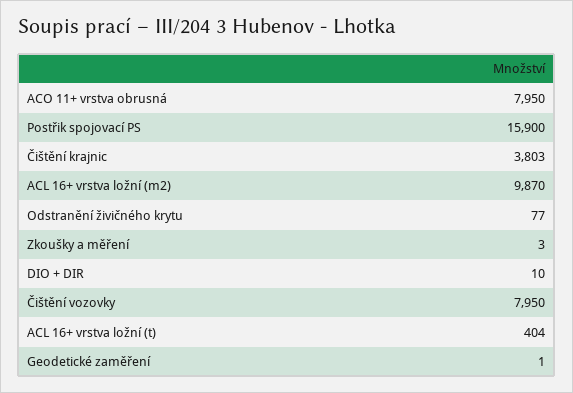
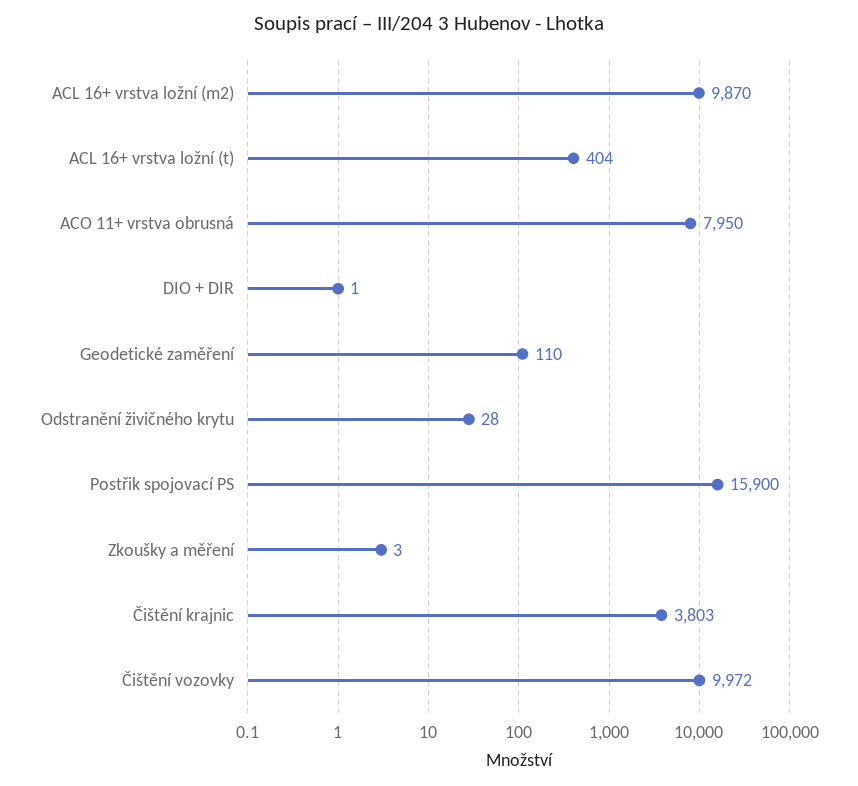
  {
    "ACO 11+ vrstva obrusná": 7950,
    "Postřik spojovací PS": 15900,
    "Čištění krajnic": 3803,
    "ACL 16+ vrstva ložní (m2)": 9870,
-   "Odstranění živičného krytu": 77,
+   "Odstranění živičného krytu": 28,
    "Zkoušky a měření": 3,
-   "DIO + DIR": 10,
+   "DIO + DIR": 1,
-   "Čištění vozovky": 7950,
+   "Čištění vozovky": 9972,
    "ACL 16+ vrstva ložní (t)": 404,
-   "Geodetické zaměření": 1
+   "Geodetické zaměření": 110
  }

